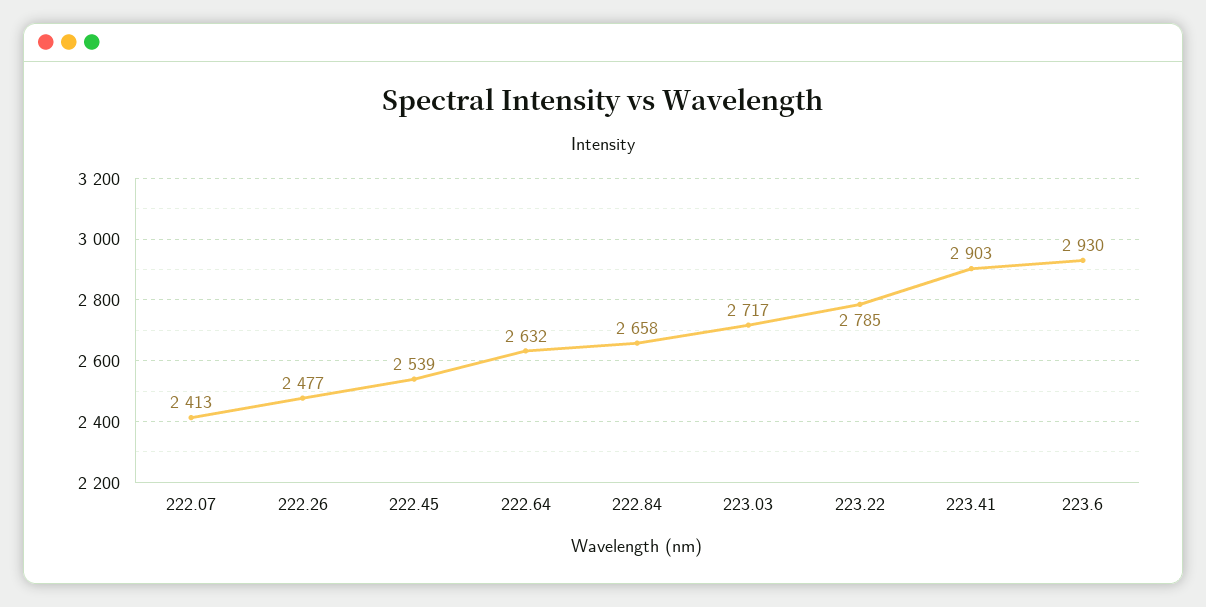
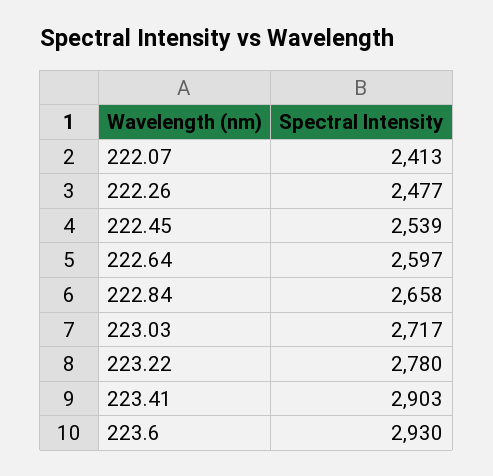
  {
    "222.07": 2413,
    "222.26": 2477,
    "222.45": 2539,
-   "222.64": 2632,
+   "222.64": 2597,
    "222.84": 2658,
    "223.03": 2717,
-   "223.22": 2785,
+   "223.22": 2780,
    "223.41": 2903,
    "223.6": 2930
  }

